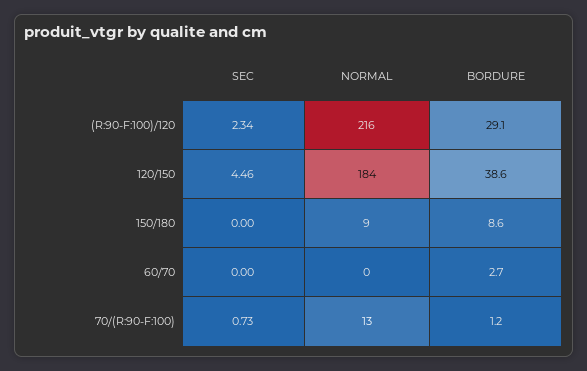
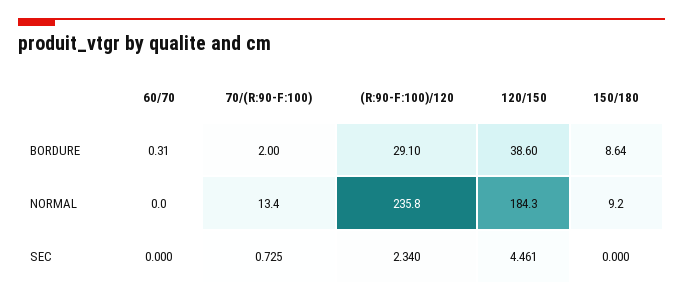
  {
    "SEC": {
      "(R:90-F:100)/120": 2.34,
      "120/150": 4.461,
      "150/180": 0,
      "60/70": 0,
      "70/(R:90-F:100)": 0.725
    },
    "NORMAL": {
-     "(R:90-F:100)/120": 216,
+     "(R:90-F:100)/120": 235.8,
      "120/150": 184.3,
      "150/180": 9.2,
      "60/70": 0,
      "70/(R:90-F:100)": 13.4
    },
    "BORDURE": {
      "(R:90-F:100)/120": 29.1,
      "120/150": 38.6,
      "150/180": 8.64,
-     "60/70": 2.7,
+     "60/70": 0.31,
-     "70/(R:90-F:100)": 1.2
+     "70/(R:90-F:100)": 2
    }
  }

